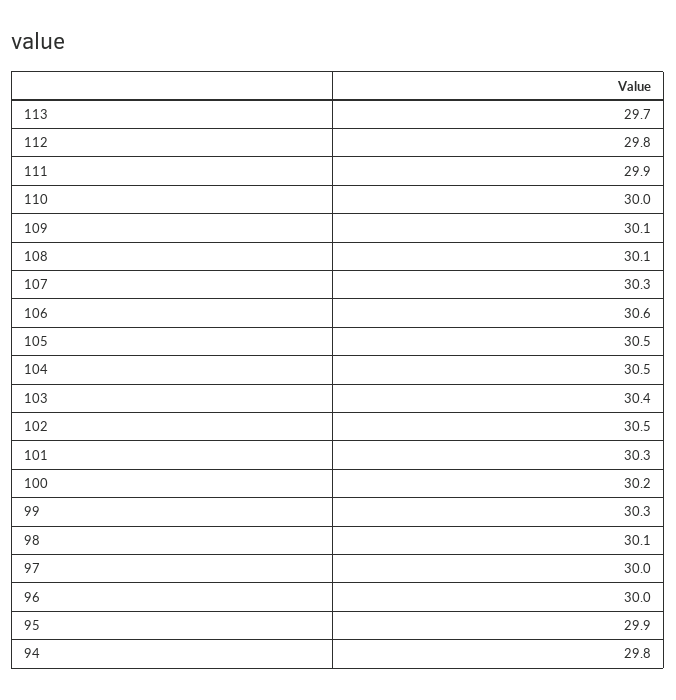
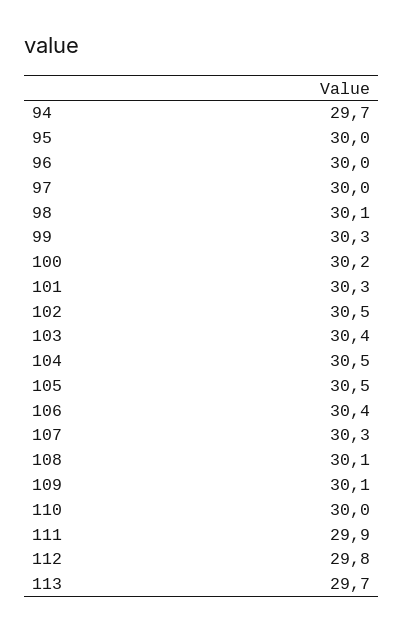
  {
    "113": 29.7,
    "112": 29.8,
    "111": 29.9,
    "110": 30,
    "109": 30.1,
    "108": 30.1,
    "107": 30.3,
-   "106": 30.6,
+   "106": 30.4,
    "105": 30.5,
    "104": 30.5,
    "103": 30.4,
    "102": 30.5,
    "101": 30.3,
    "100": 30.2,
    "99": 30.3,
    "98": 30.1,
    "97": 30,
    "96": 30,
-   "95": 29.9,
+   "95": 30,
-   "94": 29.8
+   "94": 29.7
  }

